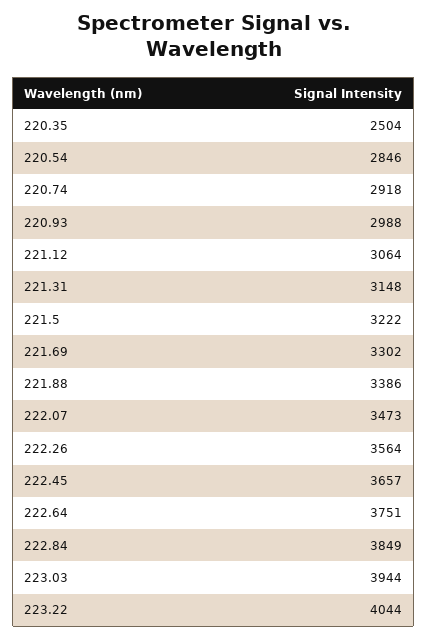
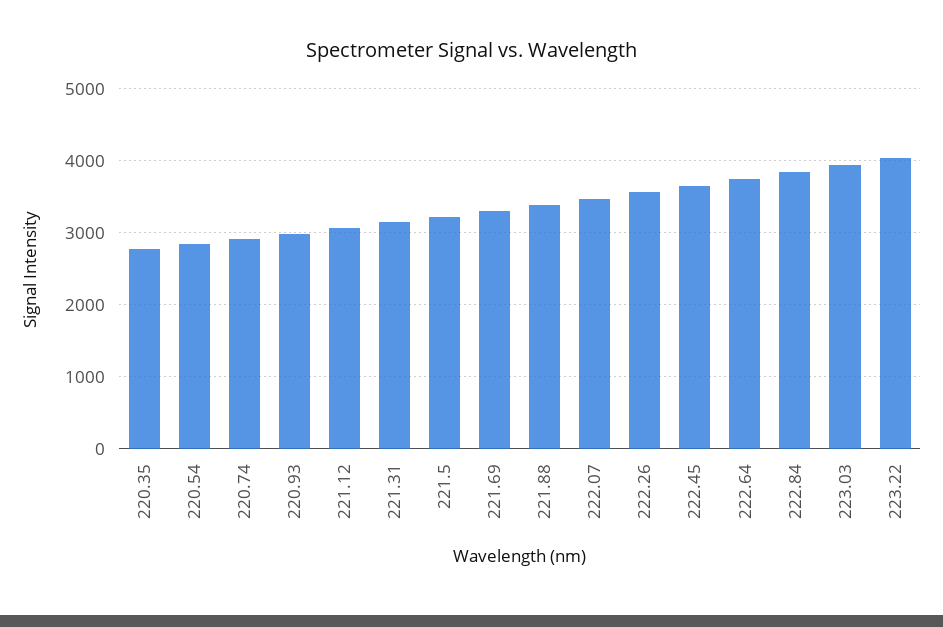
  {
-   "220.35": 2504,
+   "220.35": 2800,
    "220.54": 2846,
    "220.74": 2918,
    "220.93": 2988,
    "221.12": 3064,
    "221.31": 3148,
    "221.5": 3222,
    "221.69": 3302,
    "221.88": 3386,
    "222.07": 3473,
    "222.26": 3564,
    "222.45": 3657,
    "222.64": 3751,
    "222.84": 3849,
    "223.03": 3944,
    "223.22": 4044
  }

